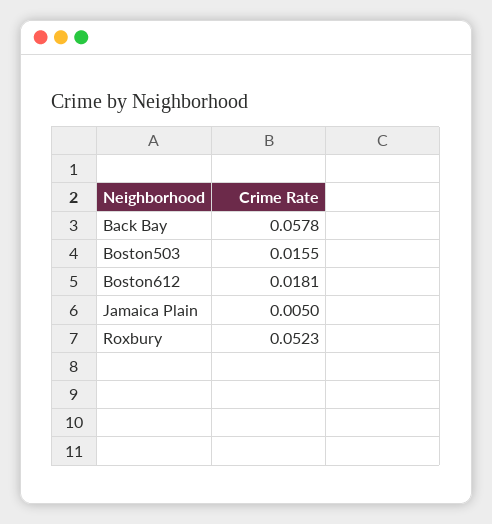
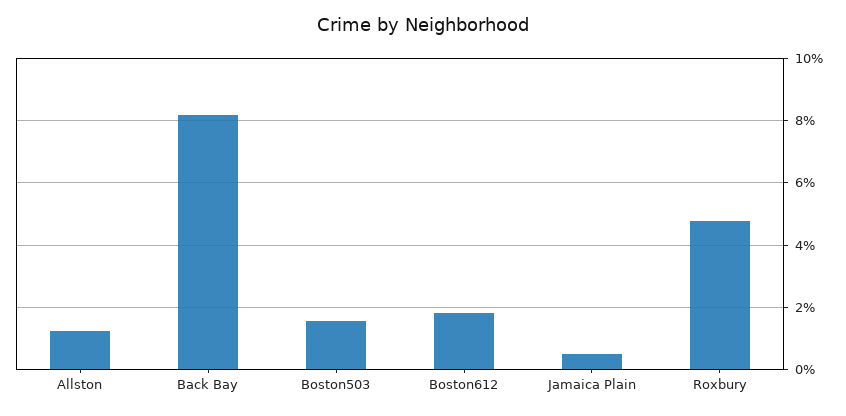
  {
-   "Back Bay": 0.0578,
+   "Back Bay": 0.082,
    "Boston503": 0.0155,
    "Boston612": 0.0181,
    "Jamaica Plain": 0.005,
-   "Roxbury": 0.0523
+   "Roxbury": 0.048,
+   "Allston": 0.012
  }

